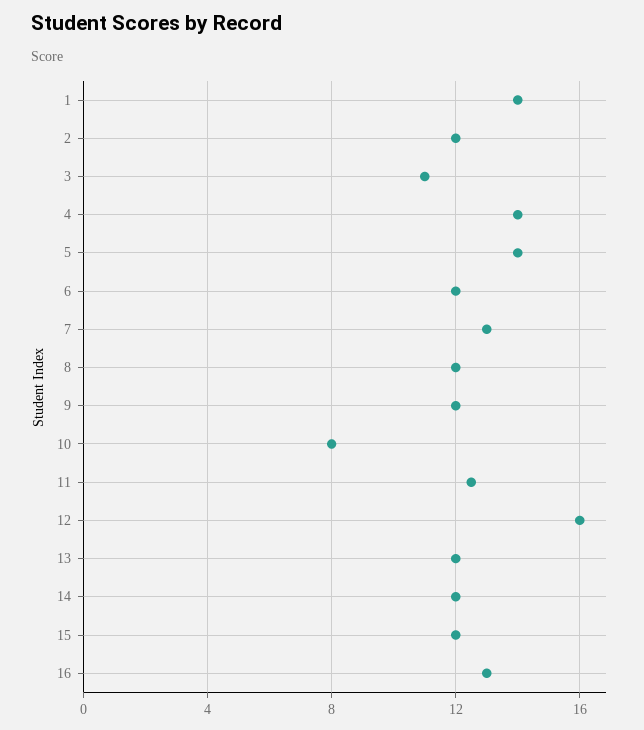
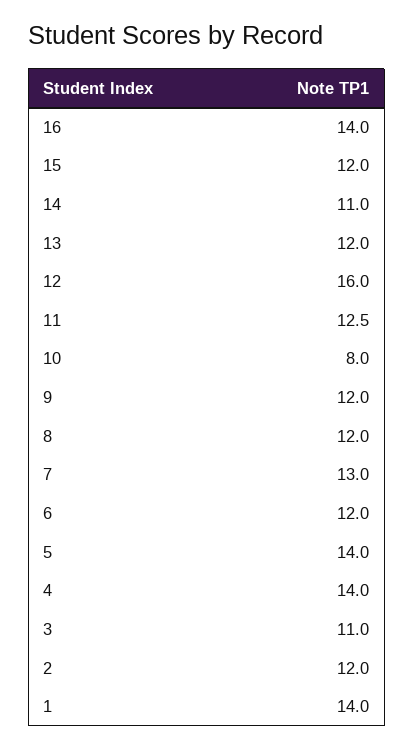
  {
    "1": 14,
    "2": 12,
    "3": 11,
    "4": 14,
    "5": 14,
    "6": 12,
    "7": 13,
    "8": 12,
    "9": 12,
    "10": 8,
    "11": 12.5,
    "12": 16,
    "13": 12,
-   "14": 12,
+   "14": 11,
    "15": 12,
-   "16": 13
+   "16": 14
  }

